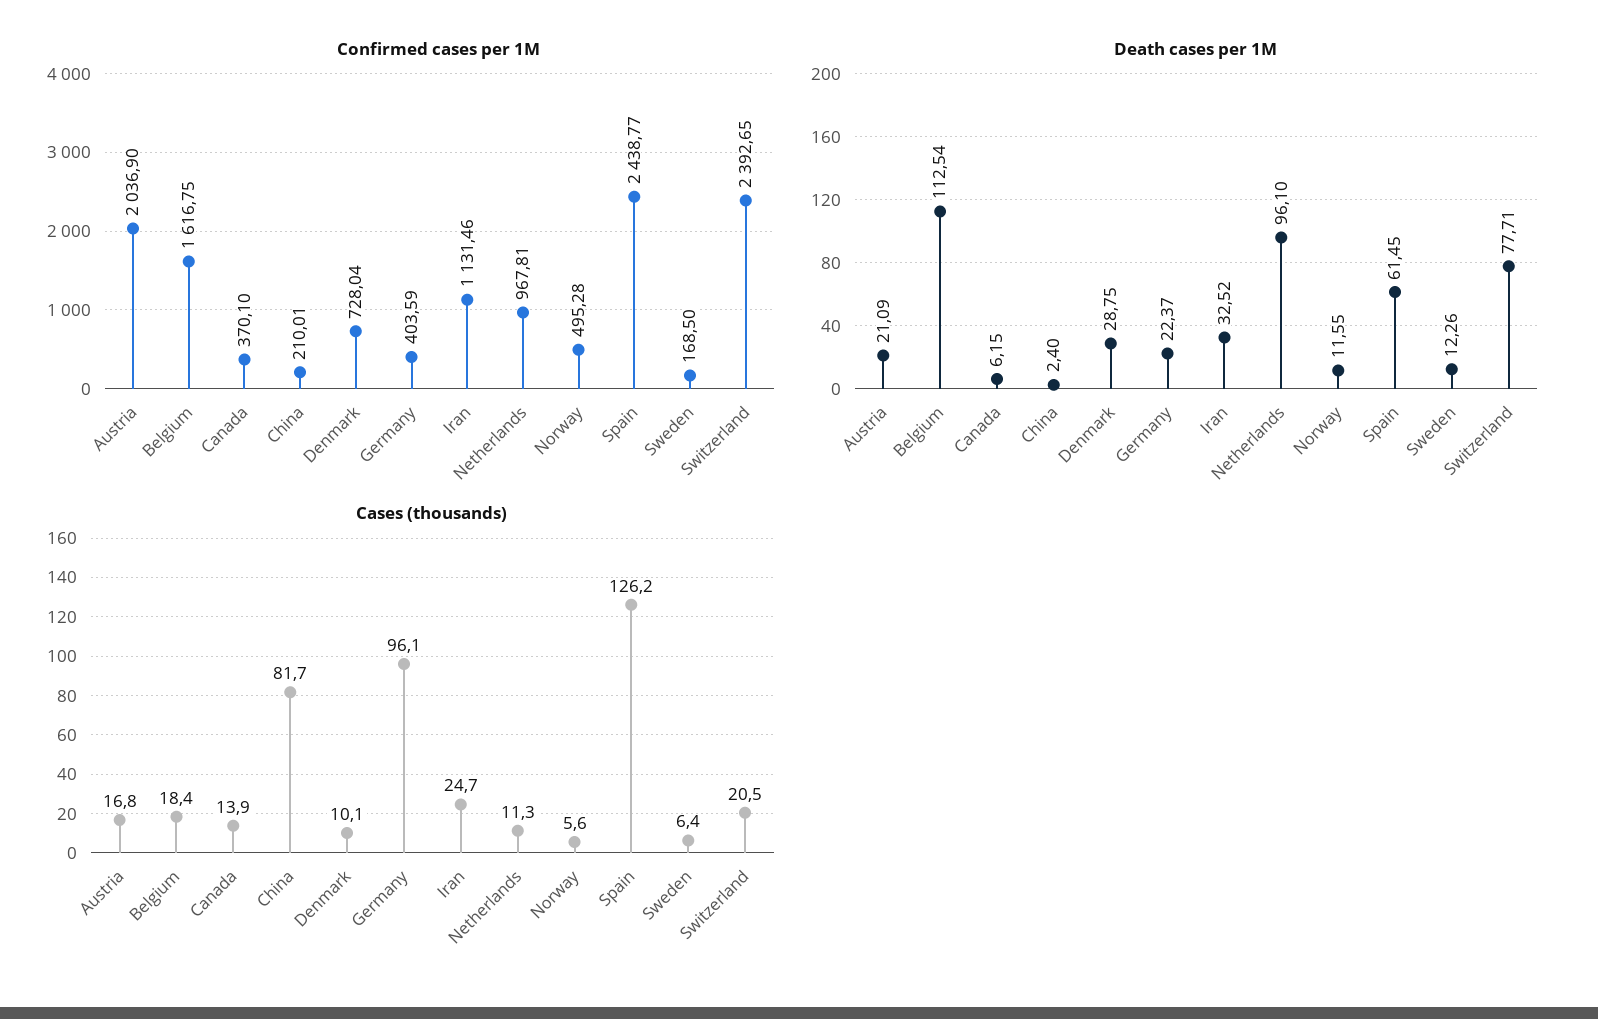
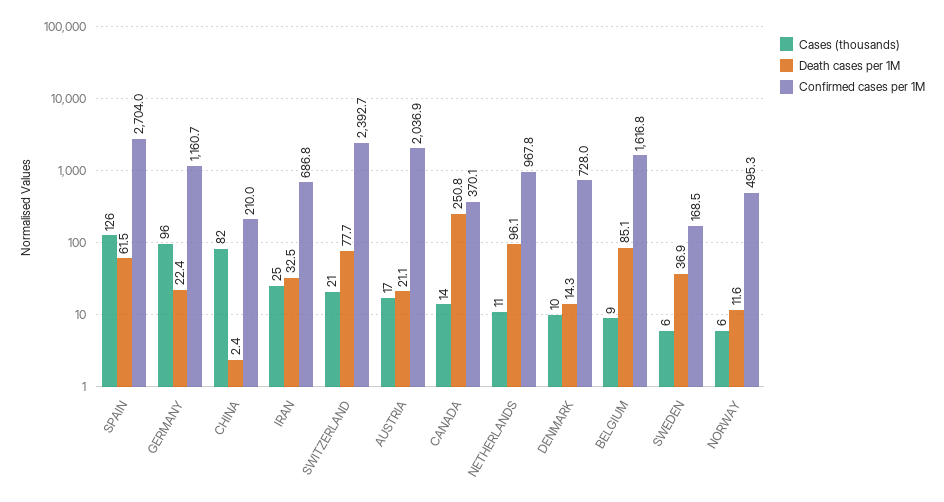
  {
    "Confirmed cases per 1M": {
      "Austria": 2036.9,
      "Belgium": 1616.75,
      "Canada": 370.1,
      "China": 210.01,
      "Denmark": 728.04,
-     "Germany": 403.59,
+     "Germany": 1160.7,
-     "Iran": 1131.46,
+     "Iran": 686.8,
      "Netherlands": 967.81,
      "Norway": 495.28,
-     "Spain": 2438.77,
+     "Spain": 2704,
      "Sweden": 168.5,
      "Switzerland": 2392.65
    },
    "Death cases per 1M": {
      "Austria": 21.09,
-     "Belgium": 112.54,
+     "Belgium": 85.1,
-     "Canada": 6.15,
+     "Canada": 250.8,
      "China": 2.4,
-     "Denmark": 28.75,
+     "Denmark": 14.3,
      "Germany": 22.37,
      "Iran": 32.52,
      "Netherlands": 96.1,
      "Norway": 11.55,
      "Spain": 61.45,
-     "Sweden": 12.26,
+     "Sweden": 36.9,
      "Switzerland": 77.71
    },
    "Cases (thousands)": {
      "Austria": 16.8,
-     "Belgium": 18.4,
+     "Belgium": 9,
      "Canada": 13.9,
      "China": 81.7,
      "Denmark": 10.1,
      "Germany": 96.1,
      "Iran": 24.7,
      "Netherlands": 11.3,
      "Norway": 5.6,
      "Spain": 126.2,
      "Sweden": 6.4,
      "Switzerland": 20.5
    }
  }

